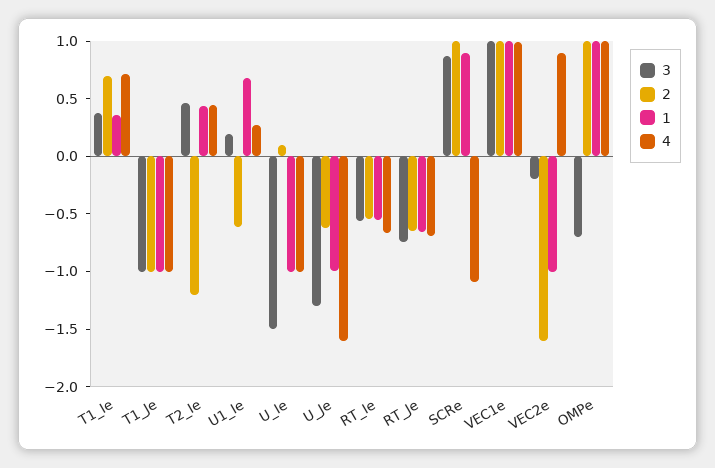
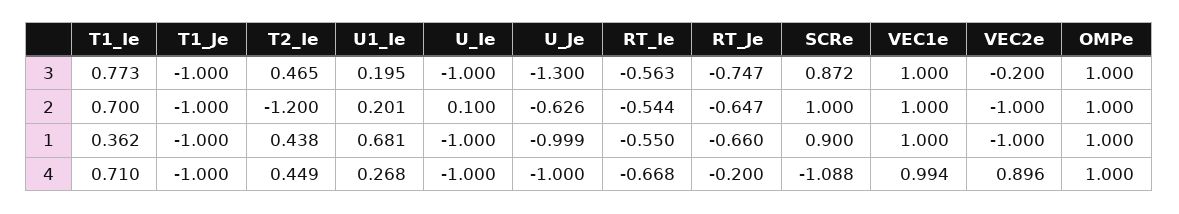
  {
    "3": {
-     "T1_Ie": 0.4,
+     "T1_Ie": 0.773,
      "T1_Je": -1,
      "T2_Ie": 0.465,
      "U1_Ie": 0.195,
-     "U_Ie": -1.5,
+     "U_Ie": -1,
      "U_Je": -1.3,
      "RT_Ie": -0.563,
      "RT_Je": -0.747,
      "SCRe": 0.872,
      "VEC1e": 1,
      "VEC2e": -0.2,
-     "OMPe": -0.7
+     "OMPe": 1
    },
    "2": {
      "T1_Ie": 0.7,
      "T1_Je": -1,
      "T2_Ie": -1.2,
-     "U1_Ie": -0.6,
+     "U1_Ie": 0.201,
      "U_Ie": 0.1,
      "U_Je": -0.626,
      "RT_Ie": -0.544,
      "RT_Je": -0.647,
      "SCRe": 1,
      "VEC1e": 1,
-     "VEC2e": -1.6,
+     "VEC2e": -1,
      "OMPe": 1
    },
    "1": {
      "T1_Ie": 0.362,
      "T1_Je": -1,
      "T2_Ie": 0.438,
      "U1_Ie": 0.681,
      "U_Ie": -1,
      "U_Je": -0.999,
      "RT_Ie": -0.55,
      "RT_Je": -0.66,
      "SCRe": 0.9,
      "VEC1e": 1,
      "VEC2e": -1,
      "OMPe": 1
    },
    "4": {
      "T1_Ie": 0.71,
      "T1_Je": -1,
      "T2_Ie": 0.449,
      "U1_Ie": 0.268,
      "U_Ie": -1,
-     "U_Je": -1.6,
+     "U_Je": -1,
      "RT_Ie": -0.668,
-     "RT_Je": -0.7,
+     "RT_Je": -0.2,
      "SCRe": -1.088,
      "VEC1e": 0.994,
      "VEC2e": 0.896,
      "OMPe": 1
    }
  }

